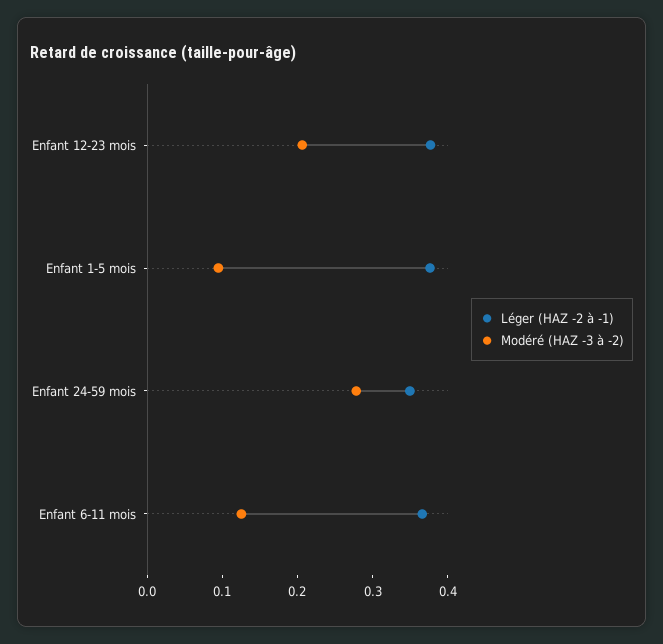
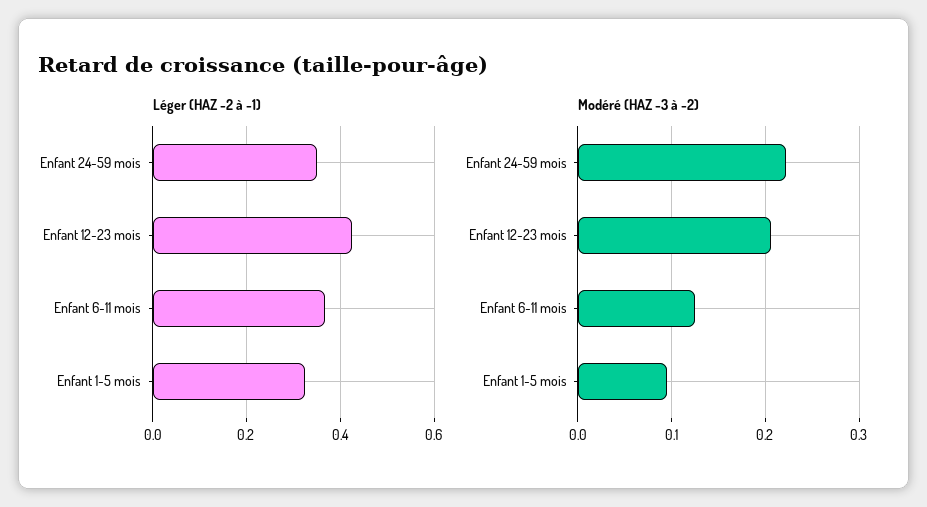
  {
    "Léger (HAZ -2 à -1)": {
-     "Enfant 12-23 mois": 0.38,
+     "Enfant 12-23 mois": 0.42,
-     "Enfant 1-5 mois": 0.38,
+     "Enfant 1-5 mois": 0.32,
      "Enfant 24-59 mois": 0.34,
      "Enfant 6-11 mois": 0.36
    },
    "Modéré (HAZ -3 à -2)": {
      "Enfant 12-23 mois": 0.21,
      "Enfant 1-5 mois": 0.09,
-     "Enfant 24-59 mois": 0.28,
+     "Enfant 24-59 mois": 0.22,
      "Enfant 6-11 mois": 0.13
    }
  }

